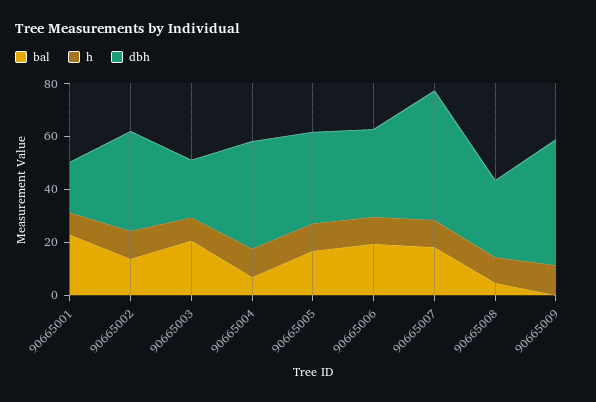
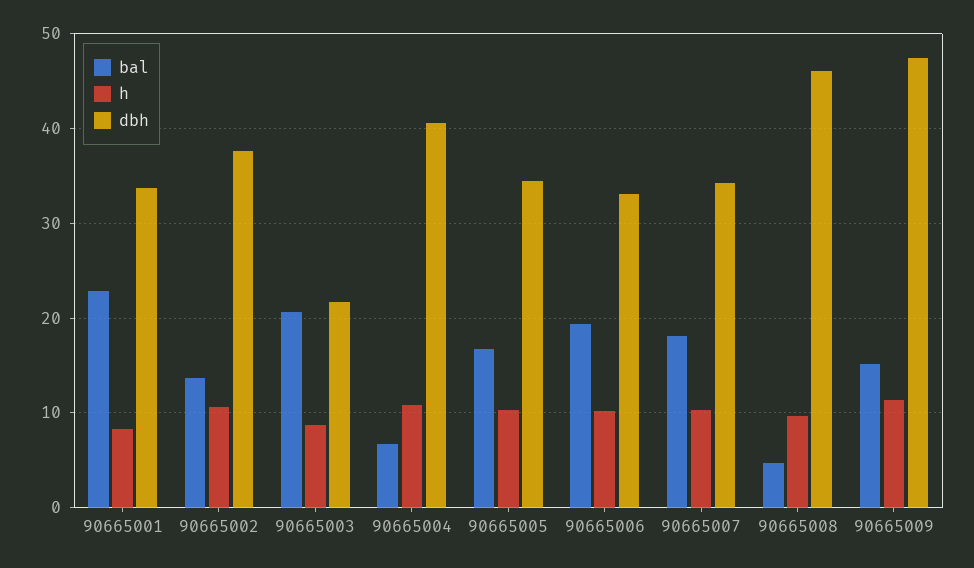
  {
    "bal": {
      "90665001": 23,
      "90665002": 14,
      "90665003": 21,
      "90665004": 7,
      "90665005": 17,
      "90665006": 19,
      "90665007": 18,
      "90665008": 5,
-     "90665009": 0
+     "90665009": 15
    },
    "h": {
      "90665001": 8,
      "90665002": 11,
      "90665003": 9,
      "90665004": 11,
      "90665005": 10,
      "90665006": 10,
      "90665007": 10,
      "90665008": 10,
      "90665009": 11
    },
    "dbh": {
-     "90665001": 20,
+     "90665001": 34,
      "90665002": 38,
      "90665003": 22,
      "90665004": 41,
      "90665005": 35,
      "90665006": 33,
-     "90665007": 50,
+     "90665007": 34,
-     "90665008": 30,
+     "90665008": 46,
      "90665009": 47
    }
  }

